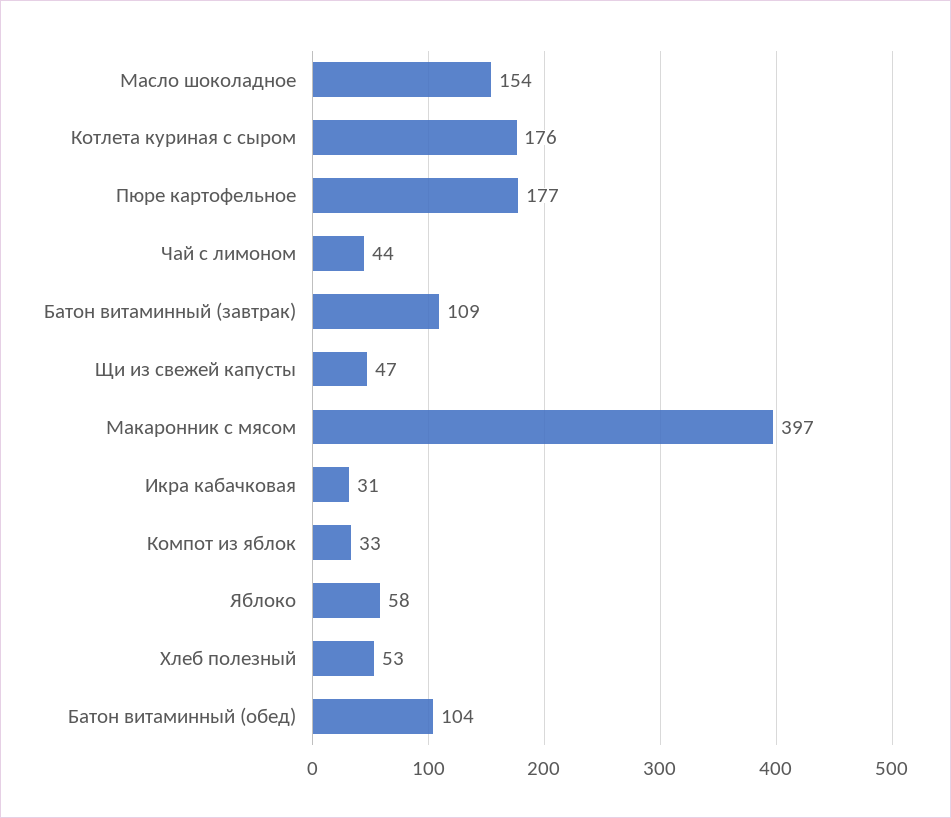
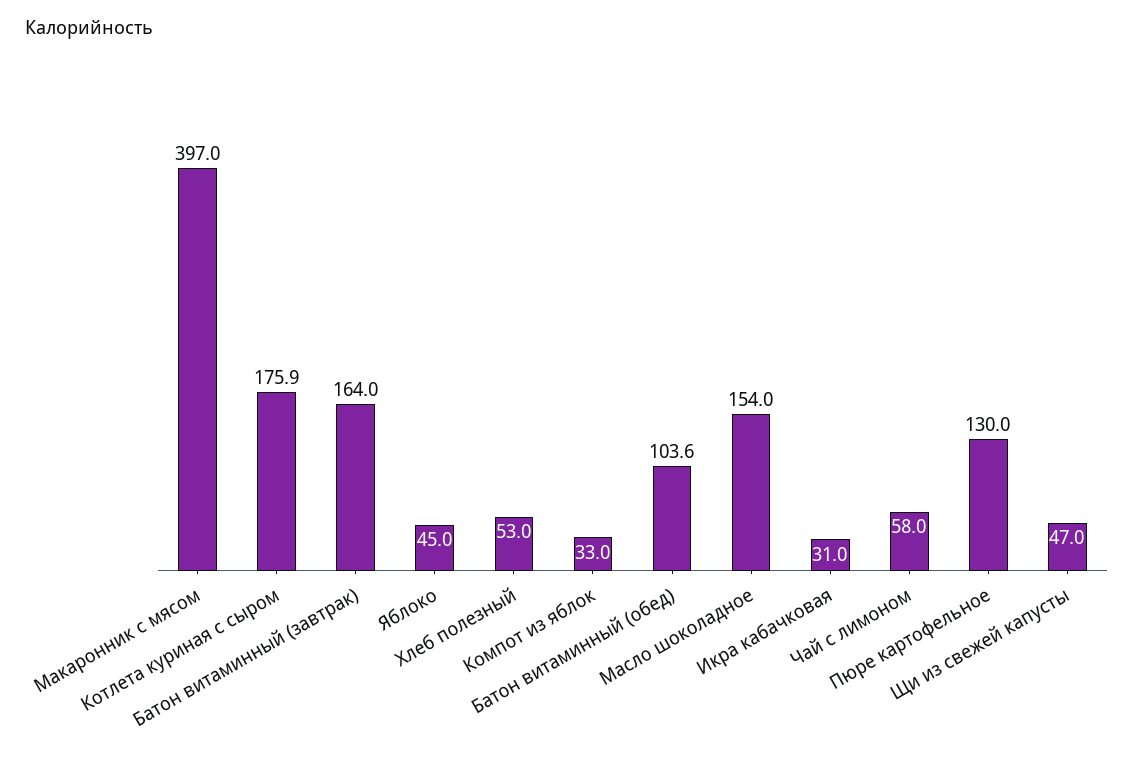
  {
    "Масло шоколадное": 154,
    "Котлета куриная с сыром": 175.9,
-   "Пюре картофельное": 177,
+   "Пюре картофельное": 130,
-   "Чай с лимоном": 44,
+   "Чай с лимоном": 58,
-   "Батон витаминный (завтрак)": 109,
+   "Батон витаминный (завтрак)": 164,
    "Щи из свежей капусты": 47,
    "Макаронник с мясом": 397,
    "Икра кабачковая": 31,
    "Компот из яблок": 33,
-   "Яблоко": 58,
+   "Яблоко": 45,
    "Хлеб полезный": 53,
    "Батон витаминный (обед)": 103.6
  }

